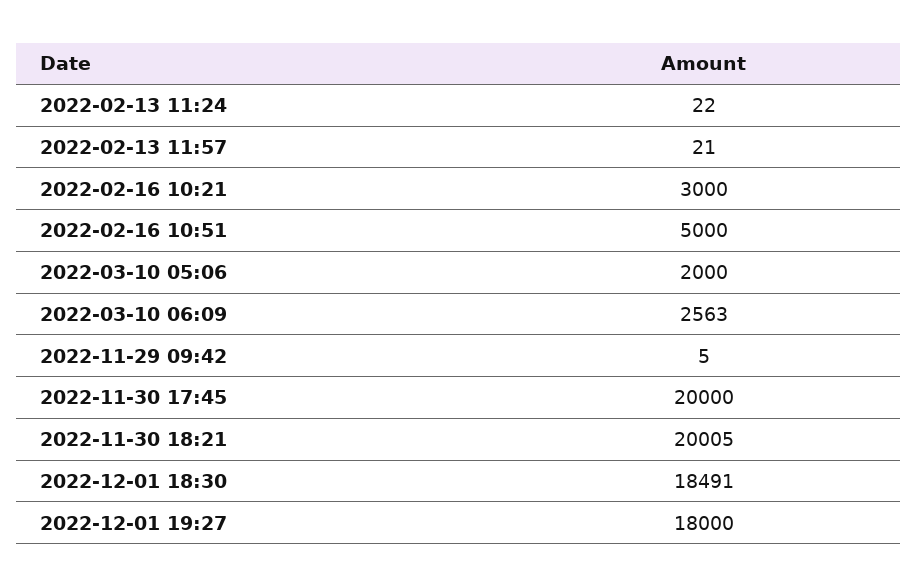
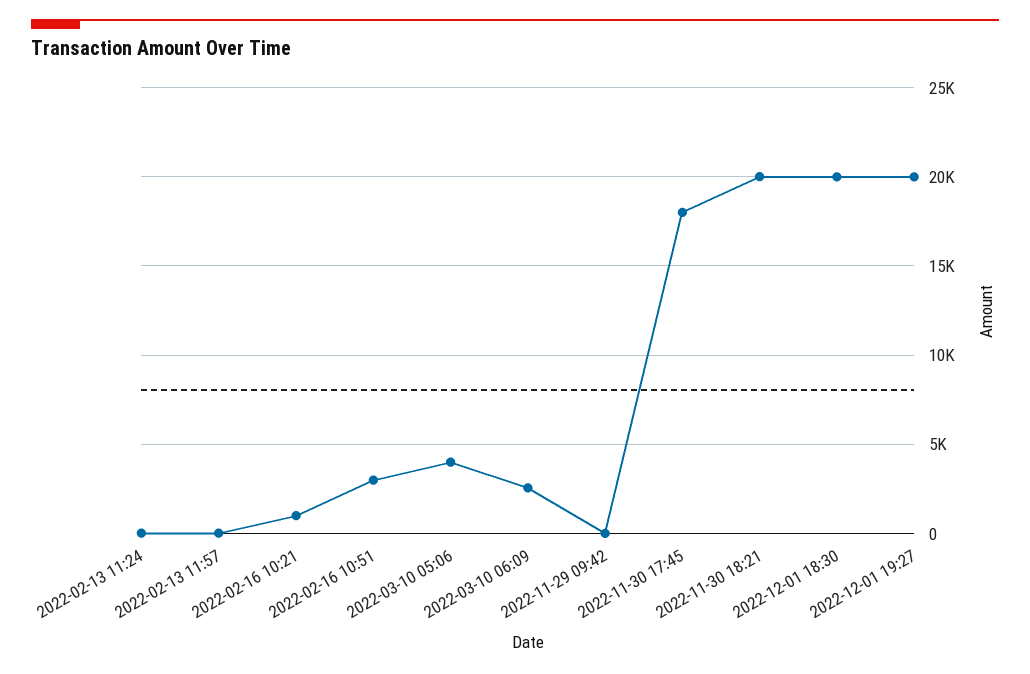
  {
    "2022-02-13 11:24": 22,
    "2022-02-13 11:57": 21,
-   "2022-02-16 10:21": 3000,
+   "2022-02-16 10:21": 1000,
-   "2022-02-16 10:51": 5000,
+   "2022-02-16 10:51": 3000,
-   "2022-03-10 05:06": 2000,
+   "2022-03-10 05:06": 4000,
    "2022-03-10 06:09": 2563,
    "2022-11-29 09:42": 5,
-   "2022-11-30 17:45": 20000,
+   "2022-11-30 17:45": 18000,
    "2022-11-30 18:21": 20005,
-   "2022-12-01 18:30": 18491,
+   "2022-12-01 18:30": 20000,
-   "2022-12-01 19:27": 18000
+   "2022-12-01 19:27": 20000
  }

